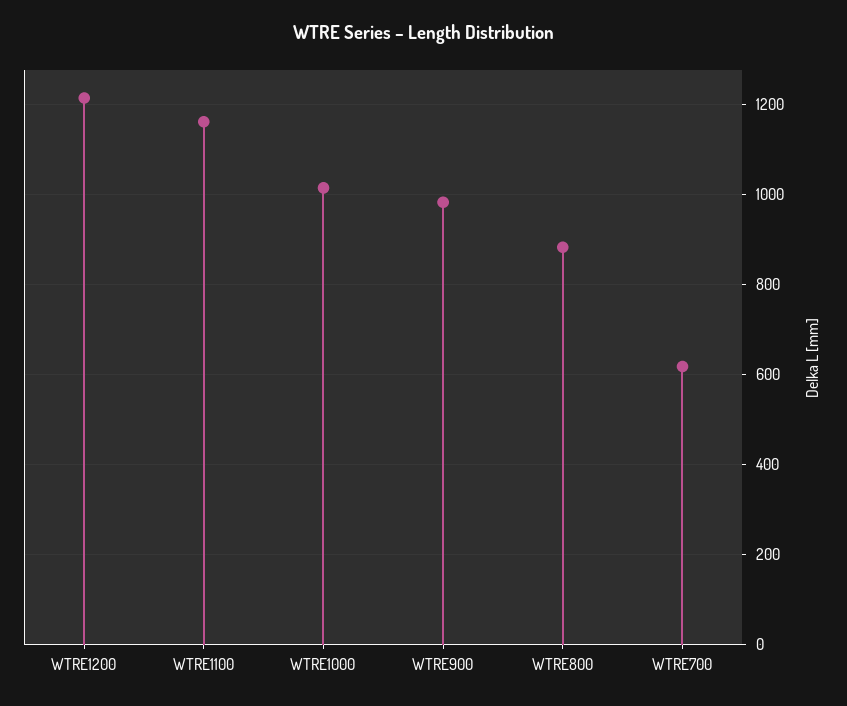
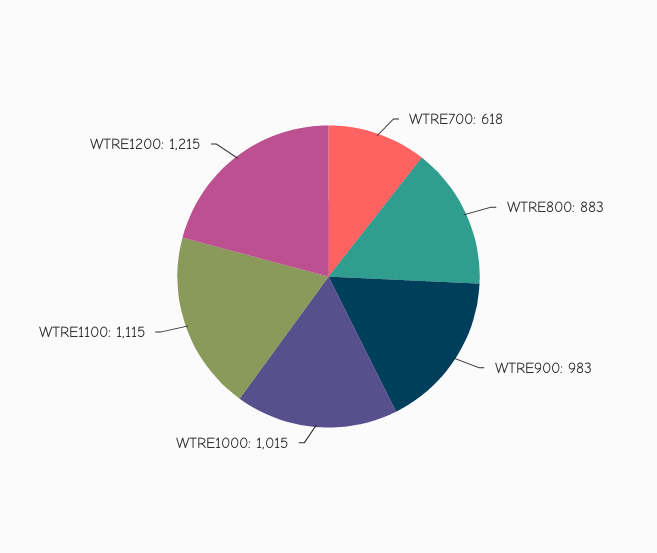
  {
    "WTRE1200": 1215,
-   "WTRE1100": 1160,
+   "WTRE1100": 1115,
    "WTRE1000": 1015,
    "WTRE900": 983,
    "WTRE800": 883,
    "WTRE700": 618
  }

